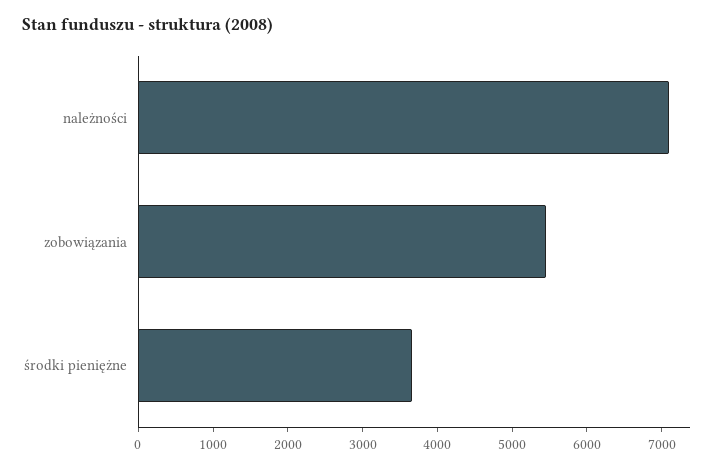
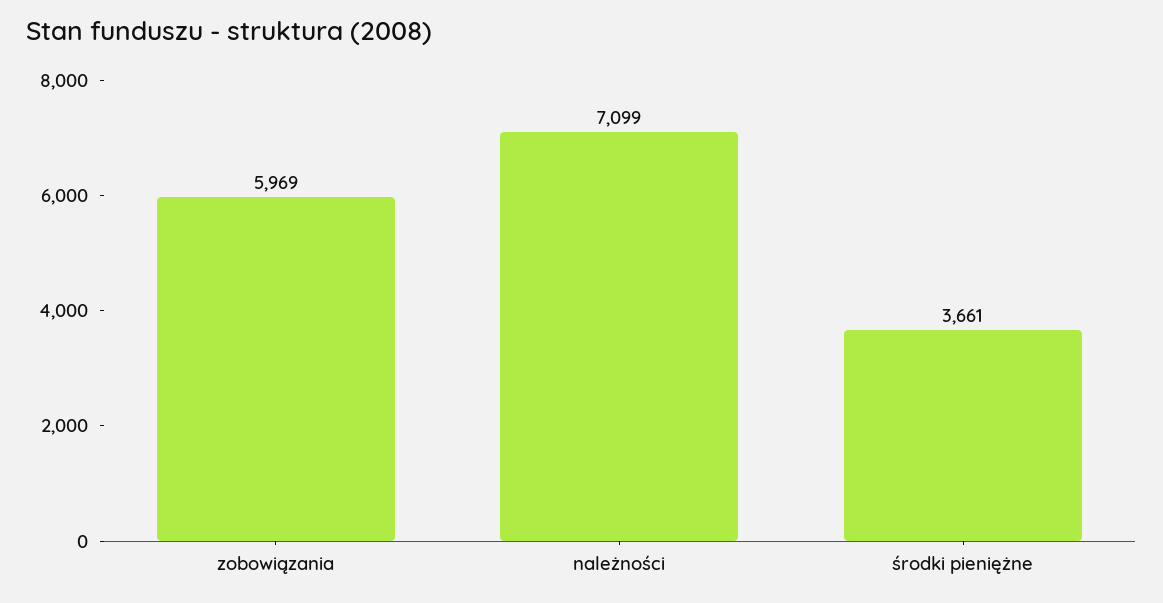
  {
    "należności": 7099,
-   "zobowiązania": 5400,
+   "zobowiązania": 5969,
    "środki pieniężne": 3661
  }

